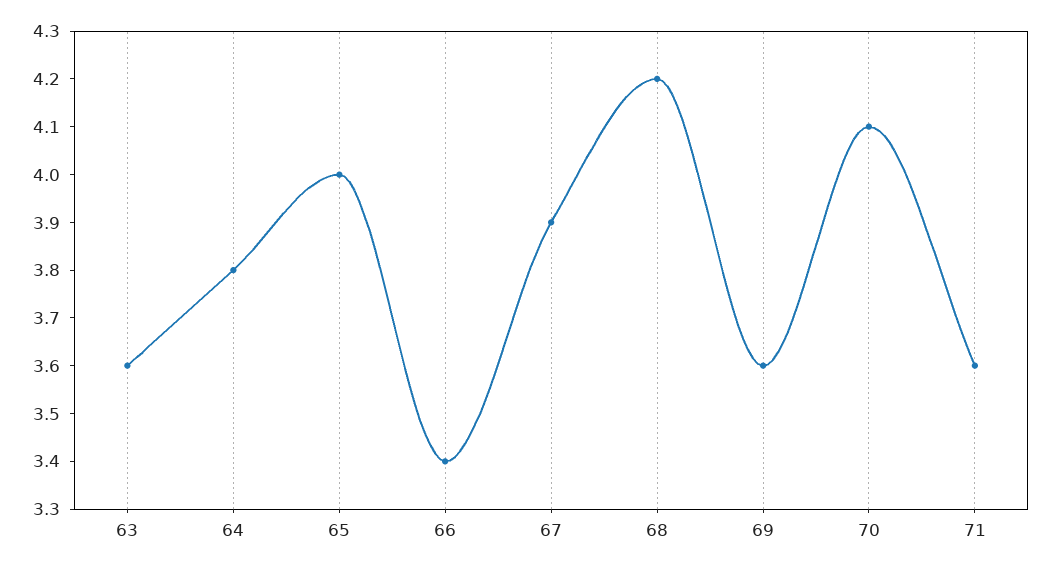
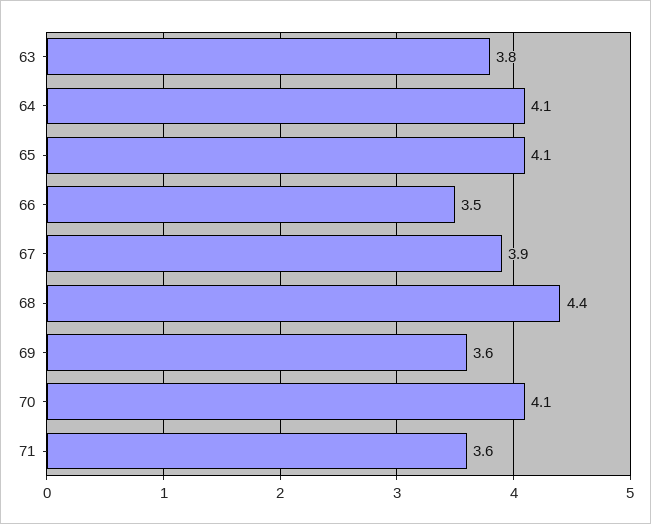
  {
-   "63": 3.6,
+   "63": 3.8,
-   "64": 3.8,
+   "64": 4.1,
-   "65": 4,
+   "65": 4.1,
-   "66": 3.4,
+   "66": 3.5,
    "67": 3.9,
-   "68": 4.2,
+   "68": 4.4,
    "69": 3.6,
    "70": 4.1,
    "71": 3.6
  }

